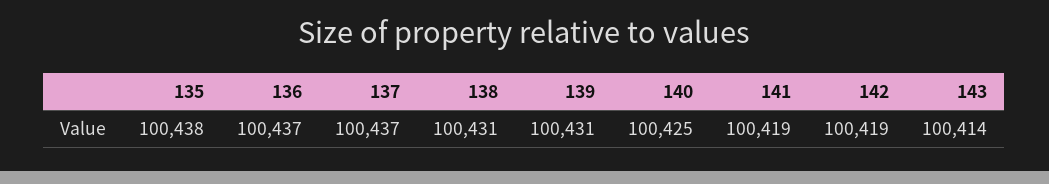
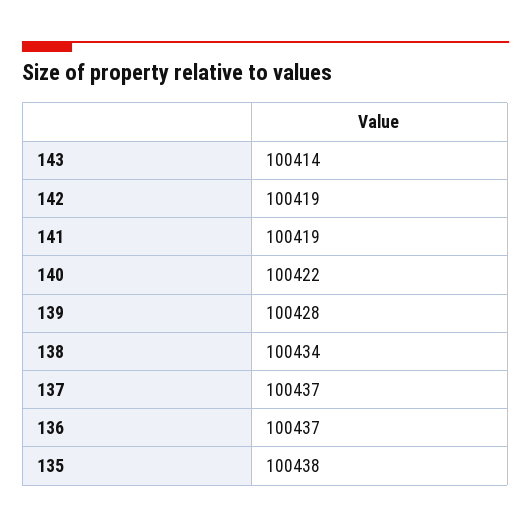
  {
    "135": 100438,
    "136": 100437,
    "137": 100437,
-   "138": 100431,
+   "138": 100434,
-   "139": 100431,
+   "139": 100428,
-   "140": 100425,
+   "140": 100422,
    "141": 100419,
    "142": 100419,
    "143": 100414
  }

